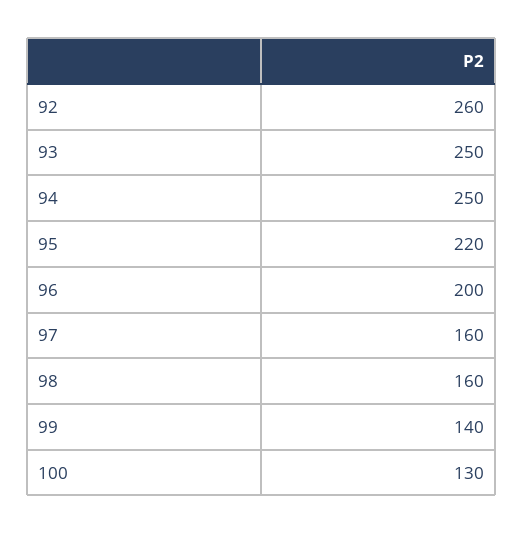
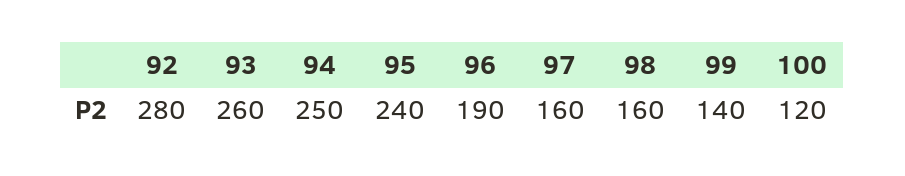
  {
-   "92": 260,
+   "92": 280,
-   "93": 250,
+   "93": 260,
    "94": 250,
-   "95": 220,
+   "95": 240,
-   "96": 200,
+   "96": 190,
    "97": 160,
    "98": 160,
    "99": 140,
-   "100": 130
+   "100": 120
  }

